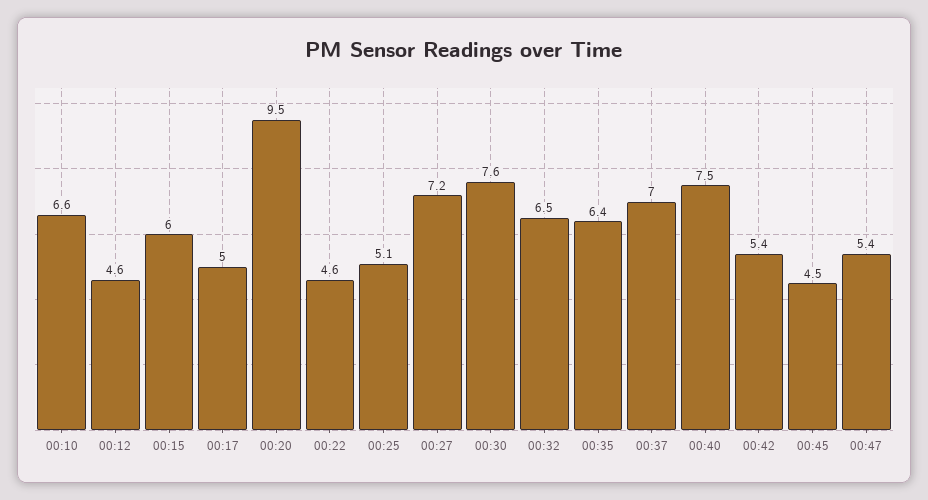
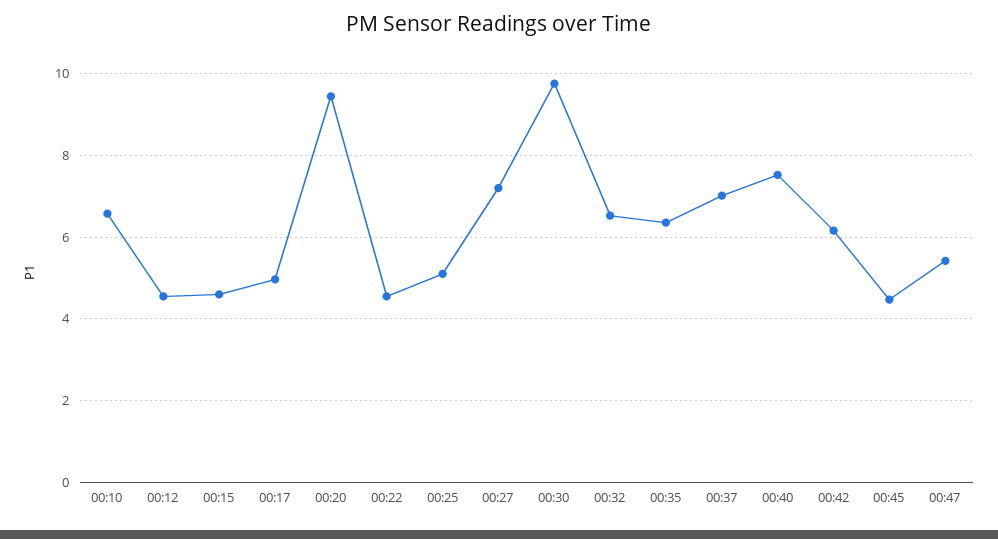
  {
    "00:10": 6.6,
    "00:12": 4.6,
-   "00:15": 6,
+   "00:15": 4.6,
    "00:17": 5,
    "00:20": 9.5,
    "00:22": 4.6,
    "00:25": 5.1,
    "00:27": 7.2,
-   "00:30": 7.6,
+   "00:30": 9.8,
    "00:32": 6.5,
    "00:35": 6.4,
    "00:37": 7,
    "00:40": 7.5,
-   "00:42": 5.4,
+   "00:42": 6.2,
    "00:45": 4.5,
    "00:47": 5.4
  }

